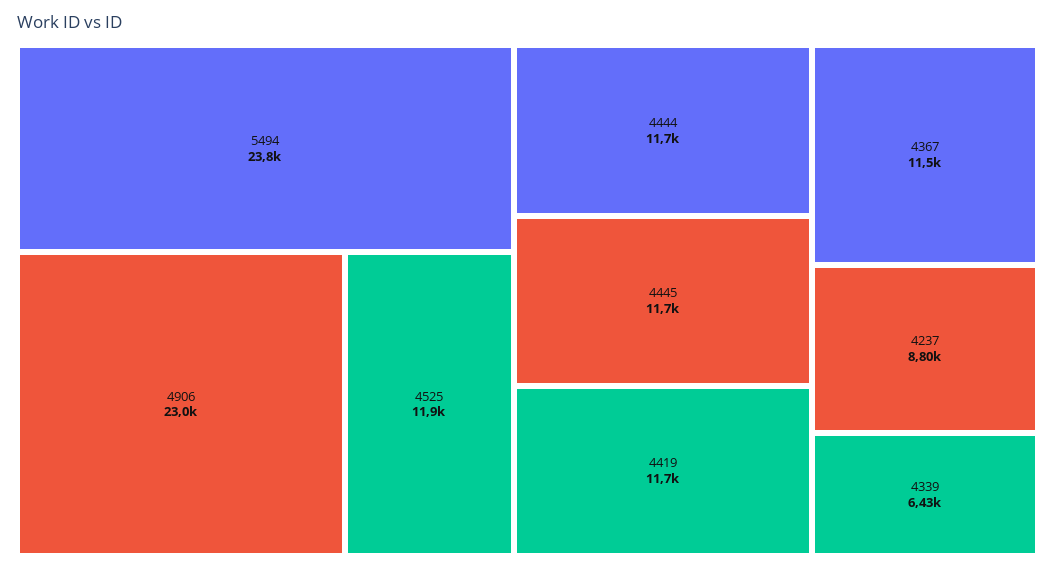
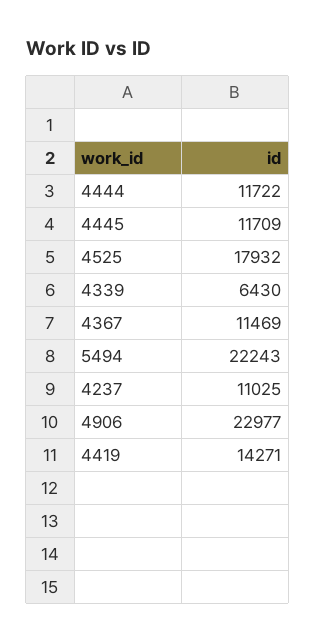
  {
-   "5494": 23800,
+   "5494": 22243,
    "4906": 22977,
-   "4525": 11900,
+   "4525": 17932,
    "4444": 11722,
    "4445": 11709,
-   "4419": 11700,
+   "4419": 14271,
    "4367": 11469,
-   "4237": 8800,
+   "4237": 11025,
    "4339": 6430
  }

